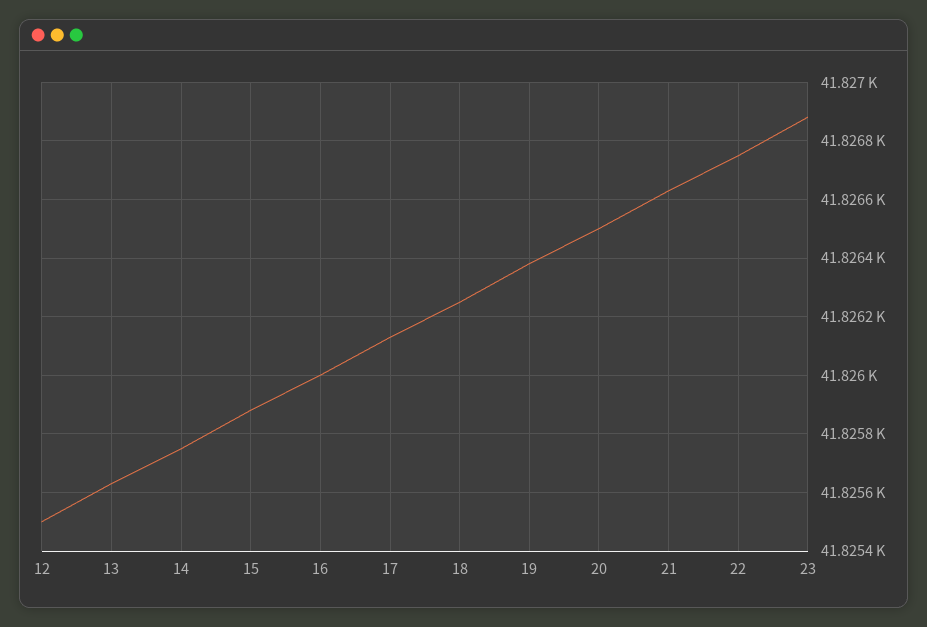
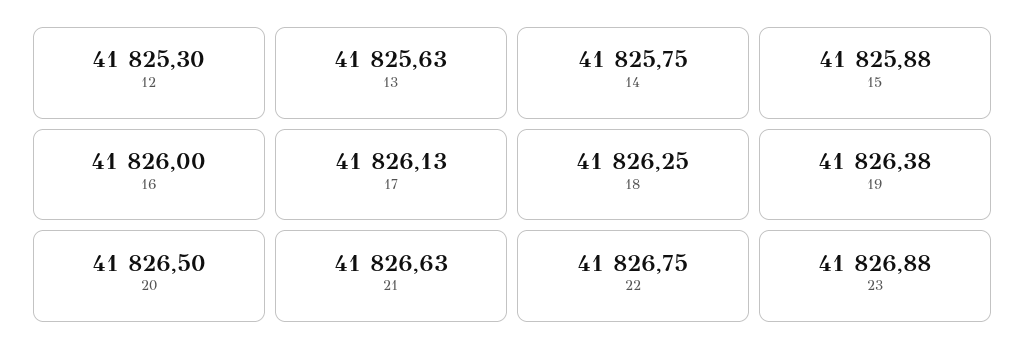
  {
-   "12": 41825.5,
+   "12": 41825.3,
    "13": 41825.63,
    "14": 41825.75,
    "15": 41825.88,
    "16": 41826,
    "17": 41826.13,
    "18": 41826.25,
    "19": 41826.38,
    "20": 41826.5,
    "21": 41826.63,
    "22": 41826.75,
    "23": 41826.88
  }

